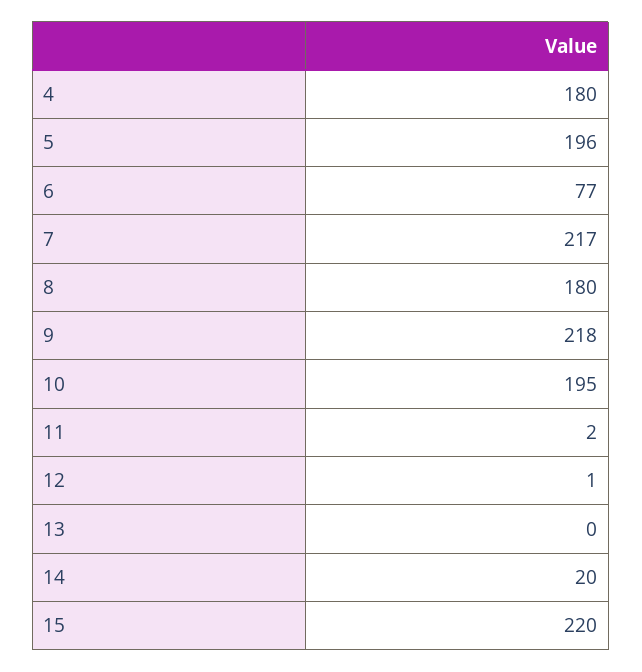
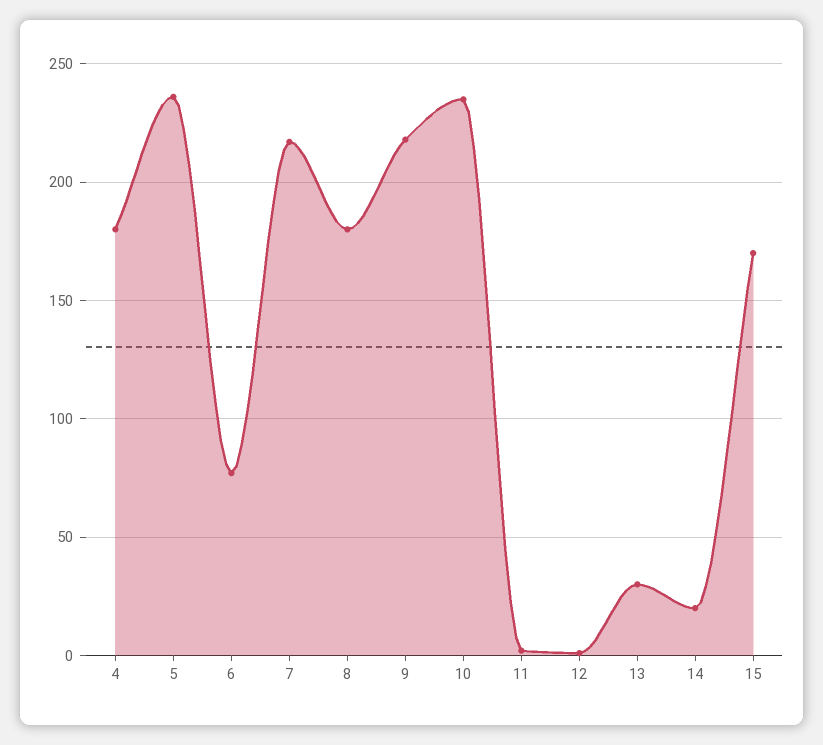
  {
    "4": 180,
-   "5": 196,
+   "5": 235,
    "6": 77,
    "7": 217,
    "8": 180,
    "9": 218,
-   "10": 195,
+   "10": 235,
    "11": 2,
    "12": 1,
-   "13": 0,
+   "13": 30,
    "14": 20,
-   "15": 220
+   "15": 170
  }

